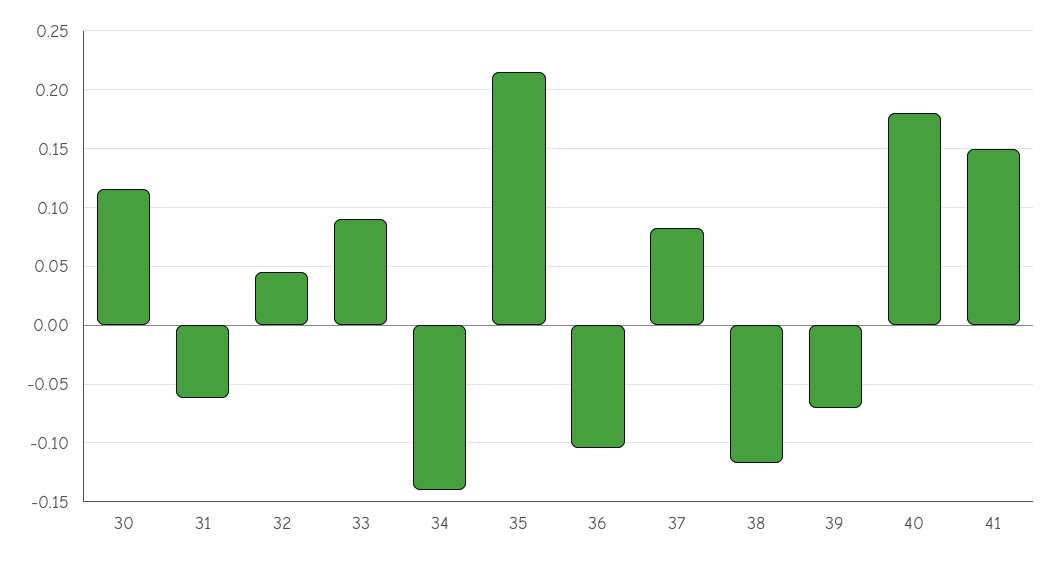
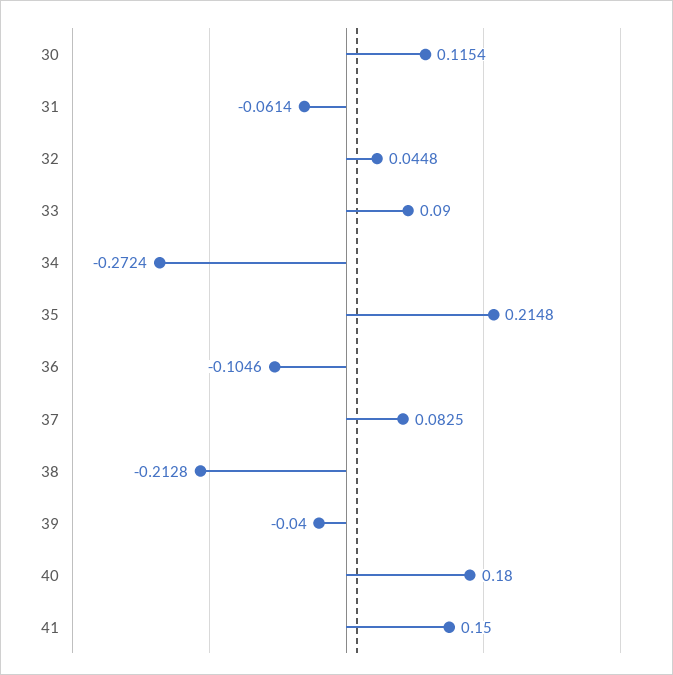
  {
    "30": 0.1154,
    "31": -0.0614,
    "32": 0.0448,
    "33": 0.09,
-   "34": -0.14,
+   "34": -0.2724,
    "35": 0.2148,
    "36": -0.1046,
    "37": 0.0825,
-   "38": -0.12,
+   "38": -0.2128,
-   "39": -0.07,
+   "39": -0.04,
    "40": 0.18,
    "41": 0.15
  }

